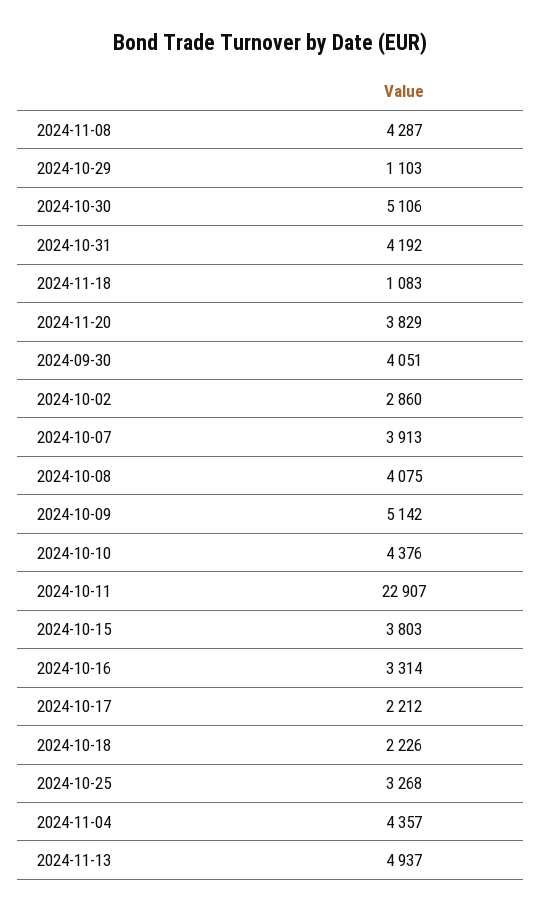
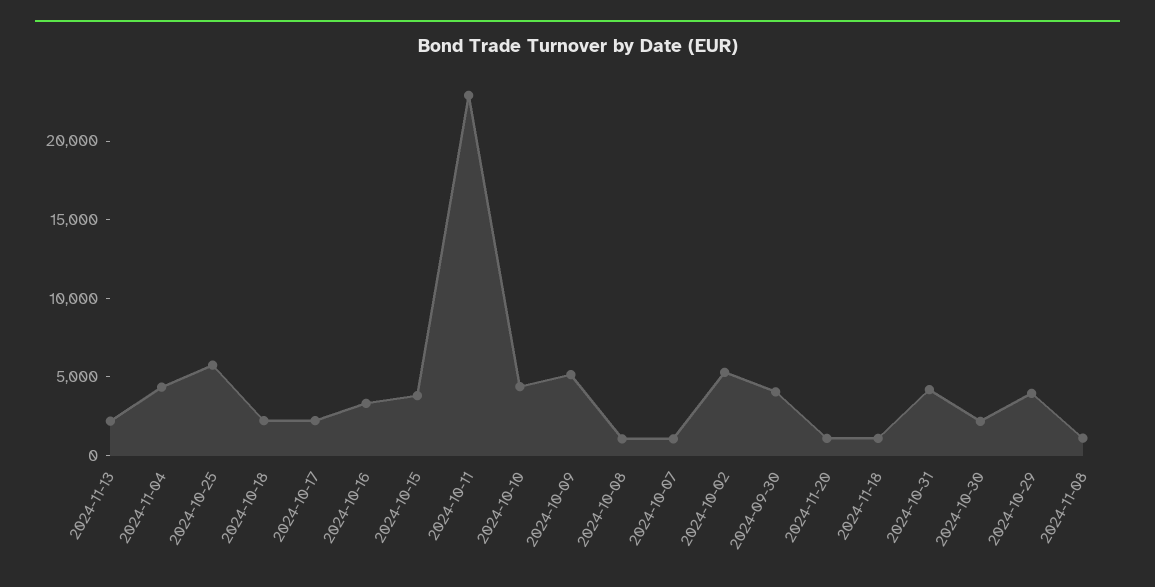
  {
-   "2024-11-08": 4287,
+   "2024-11-08": 1000,
-   "2024-10-29": 1103,
+   "2024-10-29": 4000,
-   "2024-10-30": 5106,
+   "2024-10-30": 2000,
    "2024-10-31": 4192,
    "2024-11-18": 1083,
-   "2024-11-20": 3829,
+   "2024-11-20": 1000,
    "2024-09-30": 4051,
-   "2024-10-02": 2860,
+   "2024-10-02": 5000,
-   "2024-10-07": 3913,
+   "2024-10-07": 1000,
-   "2024-10-08": 4075,
+   "2024-10-08": 1000,
    "2024-10-09": 5142,
    "2024-10-10": 4376,
    "2024-10-11": 22907,
    "2024-10-15": 3803,
    "2024-10-16": 3314,
    "2024-10-17": 2212,
    "2024-10-18": 2226,
-   "2024-10-25": 3268,
+   "2024-10-25": 6000,
    "2024-11-04": 4357,
-   "2024-11-13": 4937
+   "2024-11-13": 2000
  }

